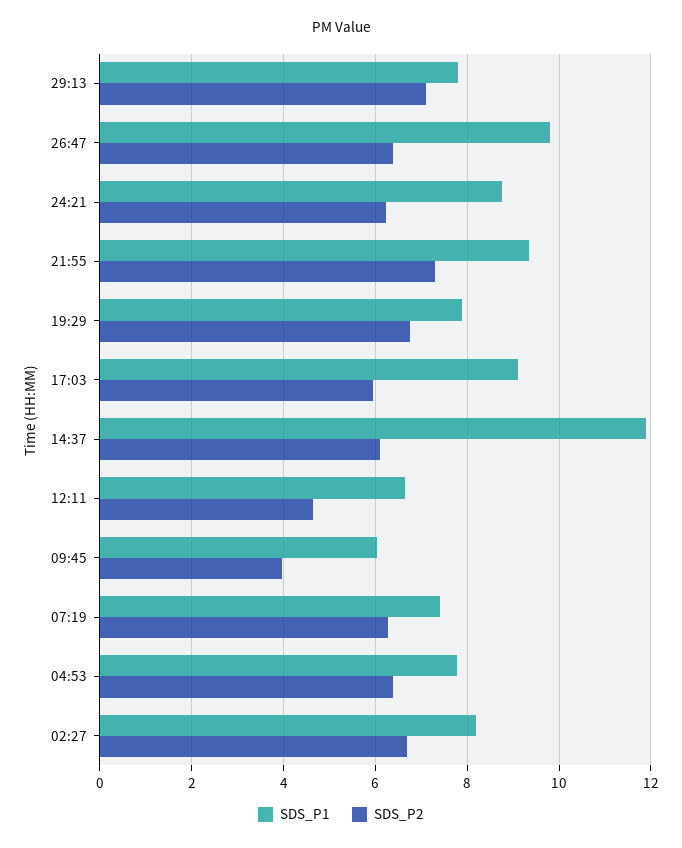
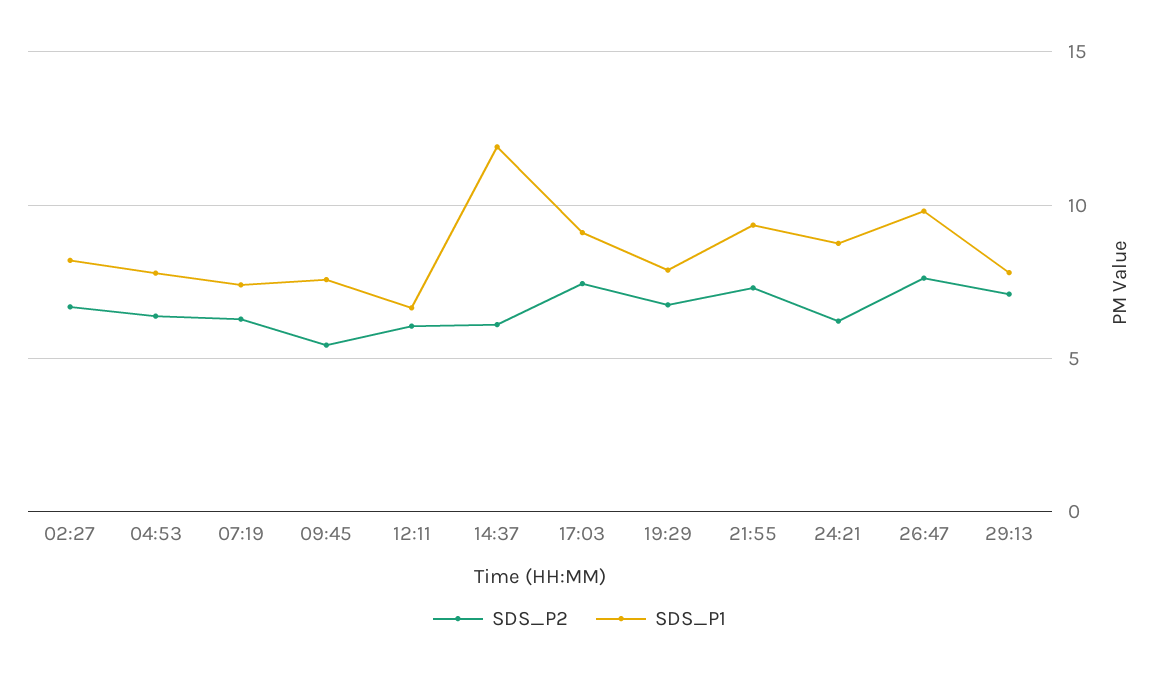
  {
    "SDS_P1": {
      "29:13": 7.8,
      "26:47": 9.8,
      "24:21": 8.8,
      "21:55": 9.4,
      "19:29": 7.8,
      "17:03": 9.2,
      "14:37": 12,
      "12:11": 6.6,
-     "09:45": 6,
+     "09:45": 7.5,
      "07:19": 7.4,
      "04:53": 7.8,
      "02:27": 8.2
    },
    "SDS_P2": {
      "29:13": 7.2,
-     "26:47": 6.4,
+     "26:47": 7.5,
      "24:21": 6.2,
      "21:55": 7.4,
      "19:29": 6.8,
-     "17:03": 6,
+     "17:03": 7.5,
      "14:37": 6.2,
-     "12:11": 4.6,
+     "12:11": 6,
-     "09:45": 4,
+     "09:45": 5.5,
      "07:19": 6.2,
      "04:53": 6.4,
      "02:27": 6.6
    }
  }

